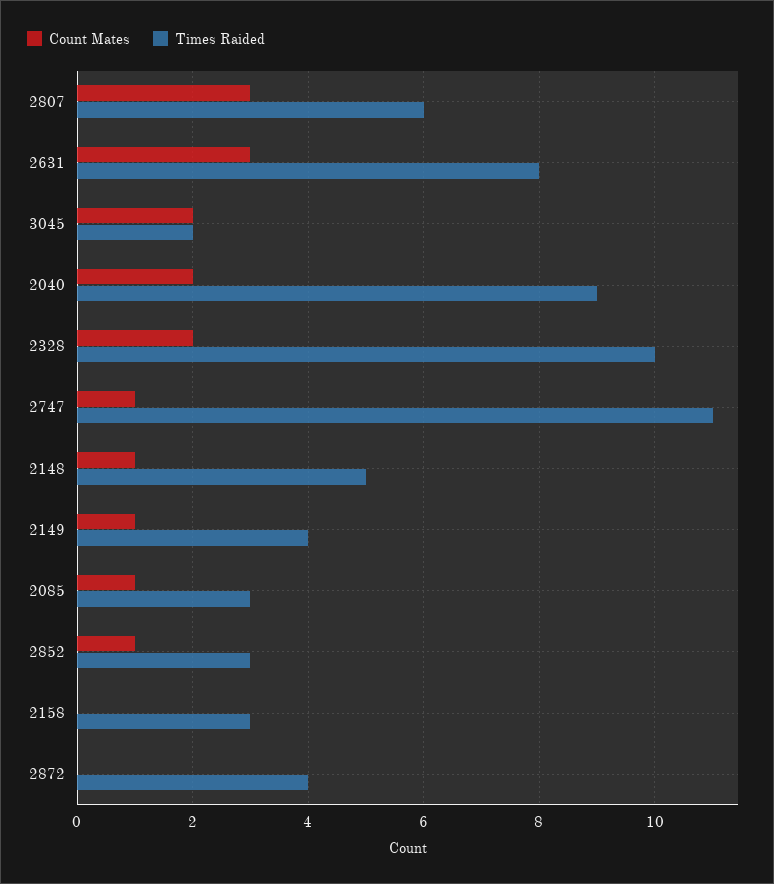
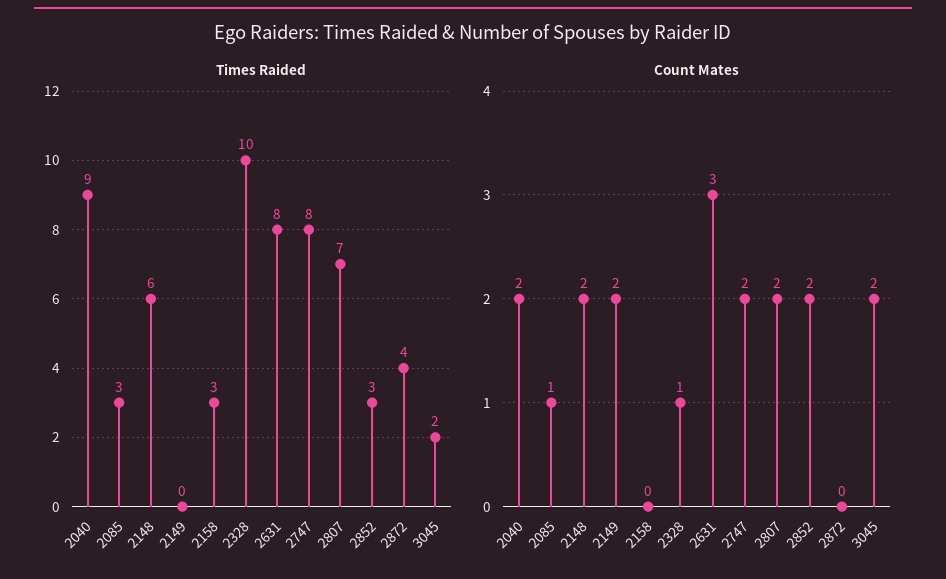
  {
    "Count Mates": {
-     "2807": 3,
+     "2807": 2,
      "2631": 3,
      "3045": 2,
      "2040": 2,
-     "2328": 2,
+     "2328": 1,
-     "2747": 1,
+     "2747": 2,
-     "2148": 1,
+     "2148": 2,
-     "2149": 1,
+     "2149": 2,
      "2085": 1,
-     "2852": 1,
+     "2852": 2,
      "2158": 0,
      "2872": 0
    },
    "Times Raided": {
-     "2807": 6,
+     "2807": 7,
      "2631": 8,
      "3045": 2,
      "2040": 9,
      "2328": 10,
-     "2747": 11,
+     "2747": 8,
-     "2148": 5,
+     "2148": 6,
-     "2149": 4,
+     "2149": 0,
      "2085": 3,
      "2852": 3,
      "2158": 3,
      "2872": 4
    }
  }

